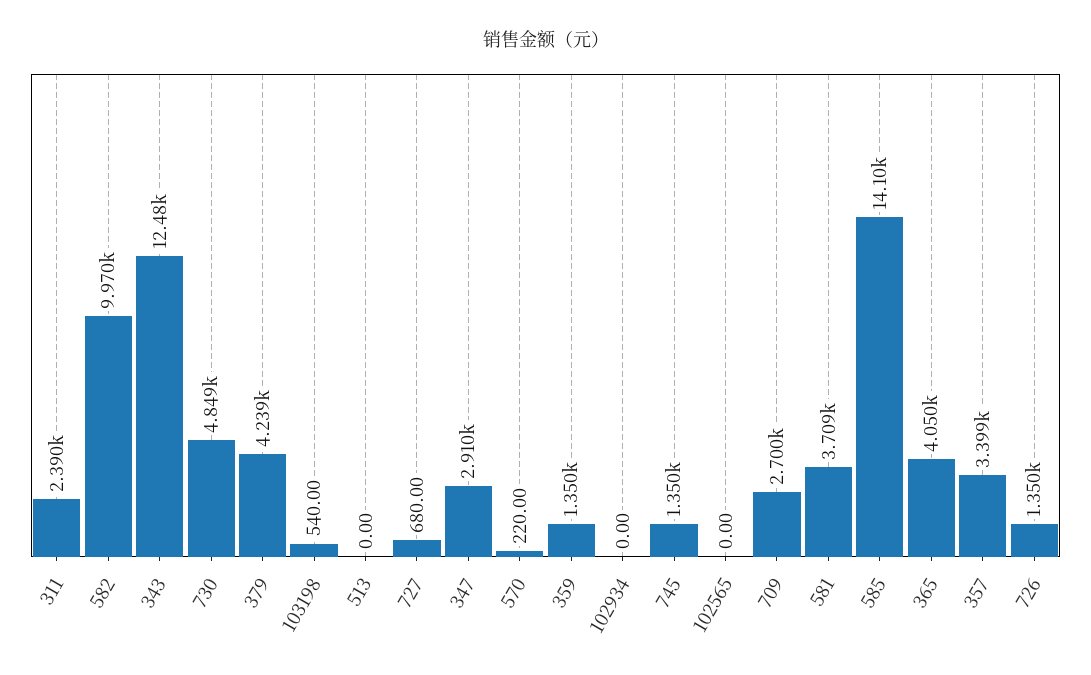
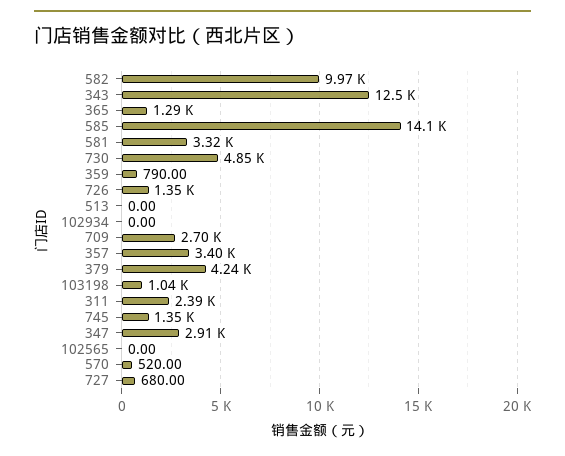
  {
    "311": 2390,
    "582": 9970,
    "343": 12480,
    "730": 4849,
    "379": 4239,
-   "103198": 540,
+   "103198": 1040,
    "513": 0,
    "727": 680,
    "347": 2910,
-   "570": 220,
+   "570": 520,
-   "359": 1350,
+   "359": 790,
    "102934": 0,
    "745": 1350,
    "102565": 0,
    "709": 2700,
-   "581": 3709,
+   "581": 3320,
    "585": 14100,
-   "365": 4050,
+   "365": 1290,
    "357": 3399,
    "726": 1350
  }

